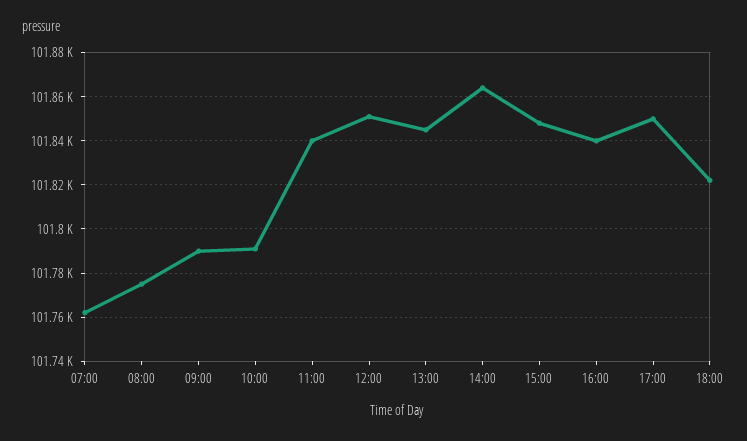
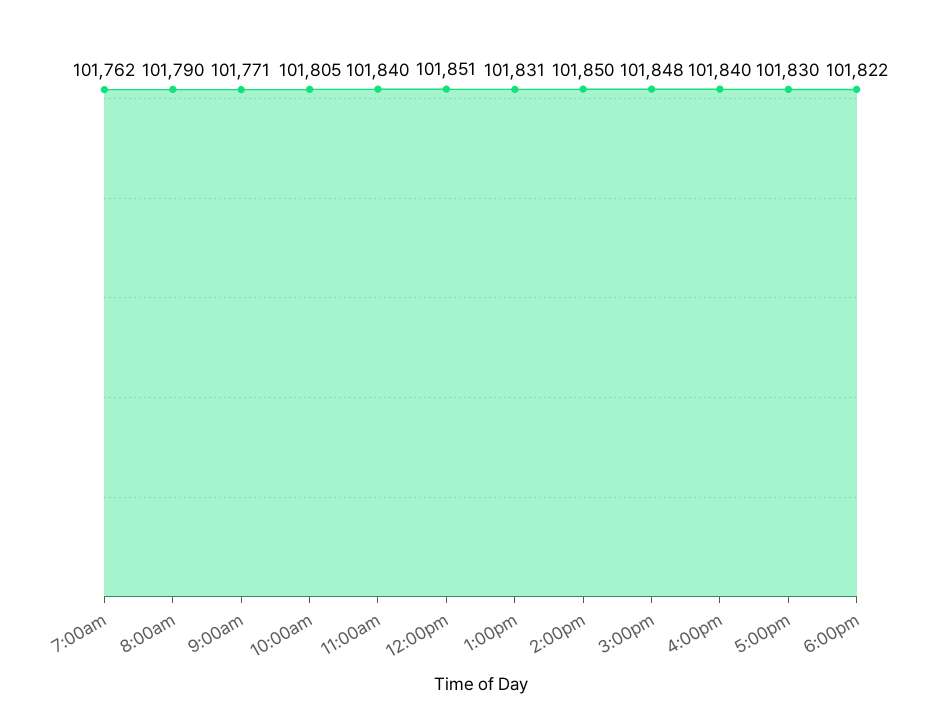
  {
    "07:00": 101762,
-   "08:00": 101775,
+   "08:00": 101790,
-   "09:00": 101790,
+   "09:00": 101771,
-   "10:00": 101790,
+   "10:00": 101805,
    "11:00": 101840,
    "12:00": 101851,
-   "13:00": 101845,
+   "13:00": 101831,
-   "14:00": 101865,
+   "14:00": 101850,
    "15:00": 101848,
    "16:00": 101840,
-   "17:00": 101850,
+   "17:00": 101830,
    "18:00": 101822
  }

